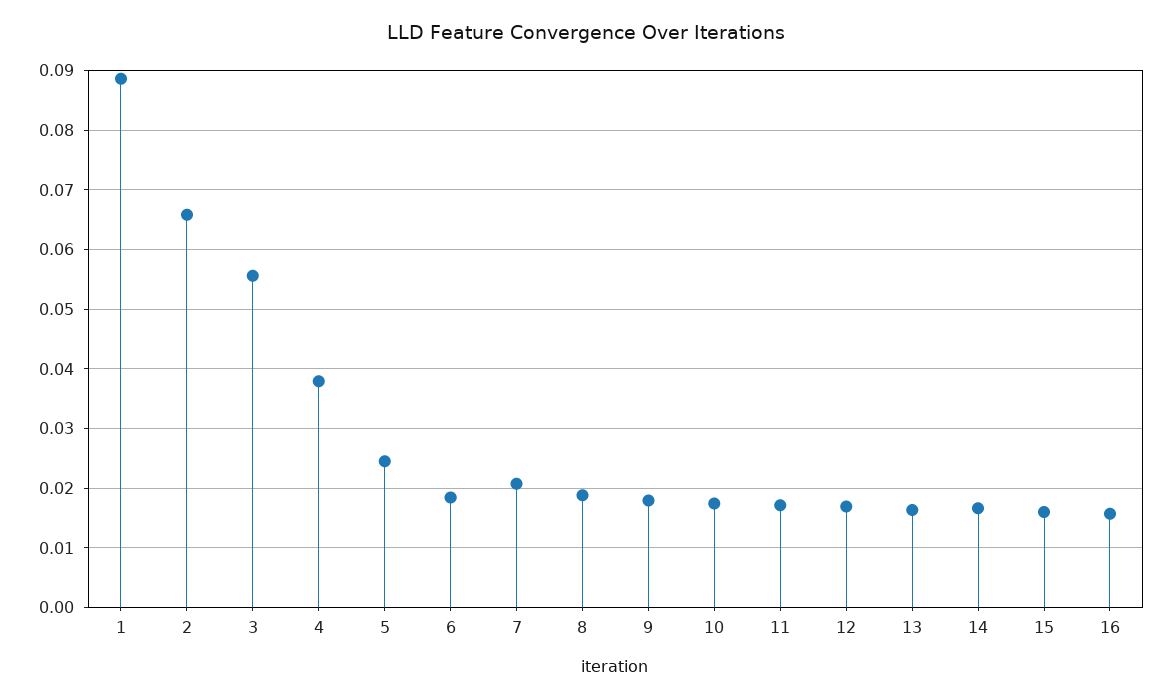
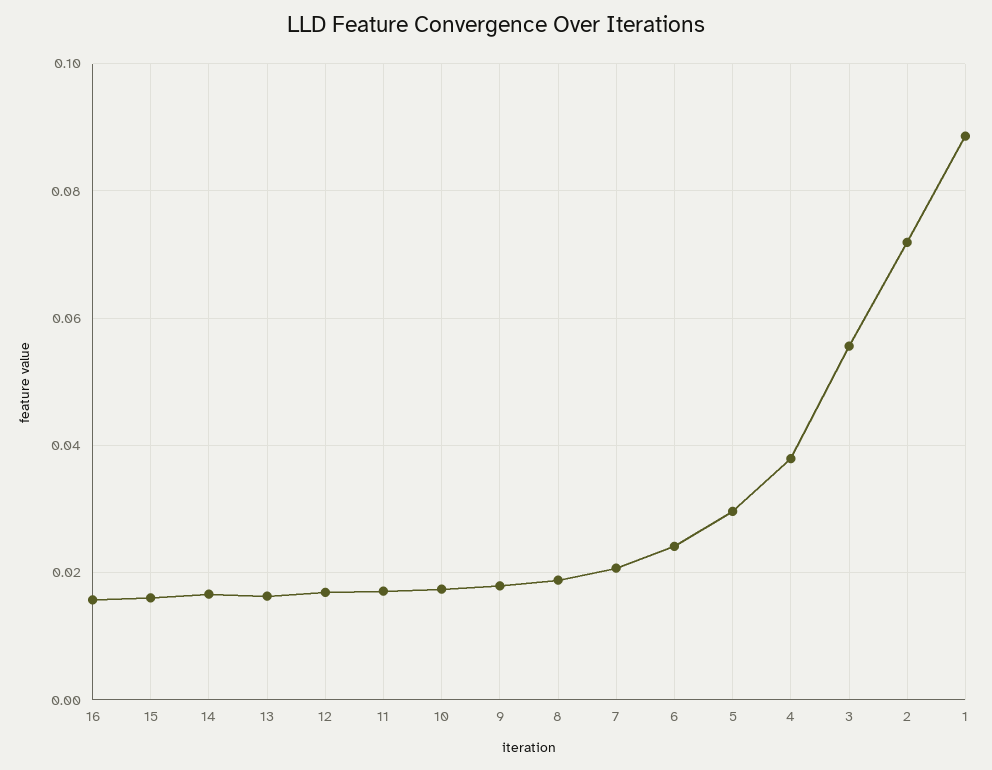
  {
    "1": 0.088,
-   "2": 0.066,
+   "2": 0.072,
    "3": 0.056,
    "4": 0.038,
-   "5": 0.024,
+   "5": 0.03,
-   "6": 0.018,
+   "6": 0.024,
    "7": 0.02,
    "8": 0.018,
    "9": 0.018,
    "10": 0.018,
    "11": 0.018,
    "12": 0.016,
    "13": 0.016,
    "14": 0.016,
    "15": 0.016,
    "16": 0.016
  }

